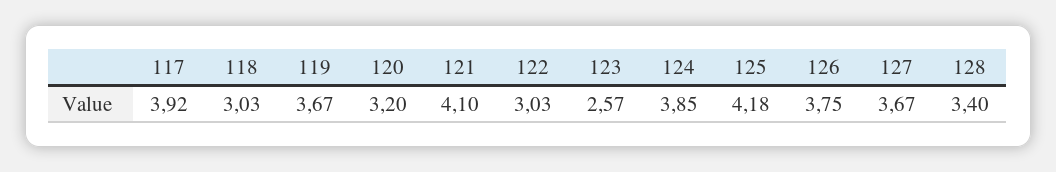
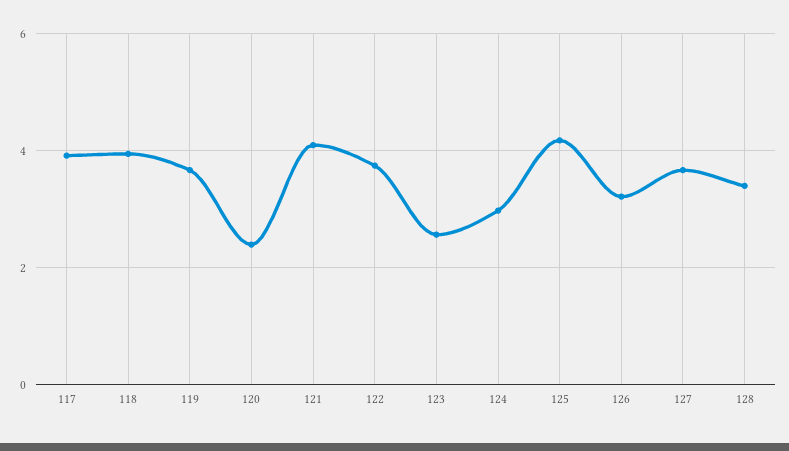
  {
    "117": 3.92,
-   "118": 3.03,
+   "118": 4,
    "119": 3.67,
-   "120": 3.2,
+   "120": 2.4,
    "121": 4.1,
-   "122": 3.03,
+   "122": 3.8,
    "123": 2.57,
-   "124": 3.85,
+   "124": 3,
    "125": 4.18,
-   "126": 3.75,
+   "126": 3.2,
    "127": 3.67,
    "128": 3.4
  }

